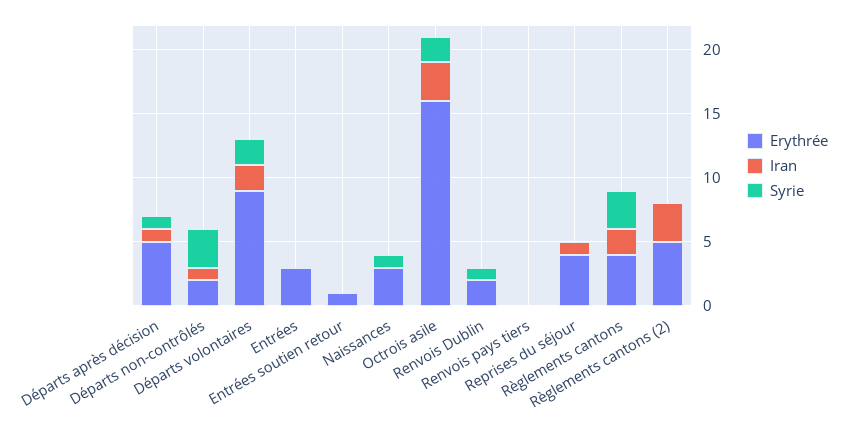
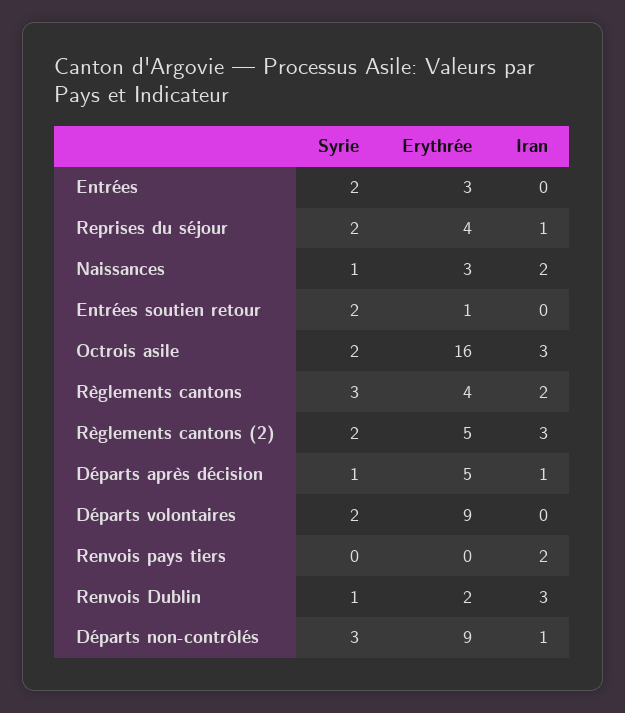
  {
    "Erythrée": {
      "Départs après décision": 5,
-     "Départs non-contrôlés": 2,
+     "Départs non-contrôlés": 9,
      "Départs volontaires": 9,
      "Entrées": 3,
      "Entrées soutien retour": 1,
      "Naissances": 3,
      "Octrois asile": 16,
      "Renvois Dublin": 2,
      "Renvois pays tiers": 0,
      "Reprises du séjour": 4,
      "Règlements cantons": 4,
      "Règlements cantons (2)": 5
    },
    "Iran": {
      "Départs après décision": 1,
      "Départs non-contrôlés": 1,
-     "Départs volontaires": 2,
+     "Départs volontaires": 0,
      "Entrées": 0,
      "Entrées soutien retour": 0,
-     "Naissances": 0,
+     "Naissances": 2,
      "Octrois asile": 3,
-     "Renvois Dublin": 0,
+     "Renvois Dublin": 3,
-     "Renvois pays tiers": 0,
+     "Renvois pays tiers": 2,
      "Reprises du séjour": 1,
      "Règlements cantons": 2,
      "Règlements cantons (2)": 3
    },
    "Syrie": {
      "Départs après décision": 1,
      "Départs non-contrôlés": 3,
      "Départs volontaires": 2,
-     "Entrées": 0,
+     "Entrées": 2,
-     "Entrées soutien retour": 0,
+     "Entrées soutien retour": 2,
      "Naissances": 1,
      "Octrois asile": 2,
      "Renvois Dublin": 1,
      "Renvois pays tiers": 0,
-     "Reprises du séjour": 0,
+     "Reprises du séjour": 2,
      "Règlements cantons": 3,
-     "Règlements cantons (2)": 0
+     "Règlements cantons (2)": 2
    }
  }

